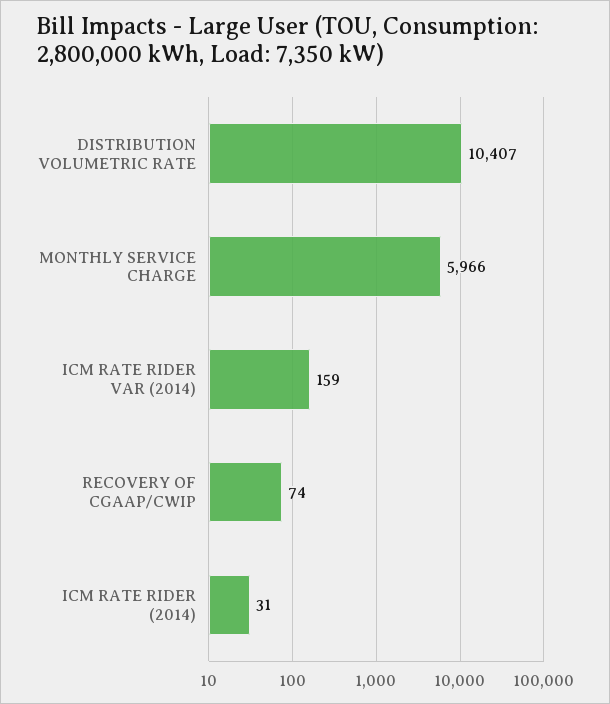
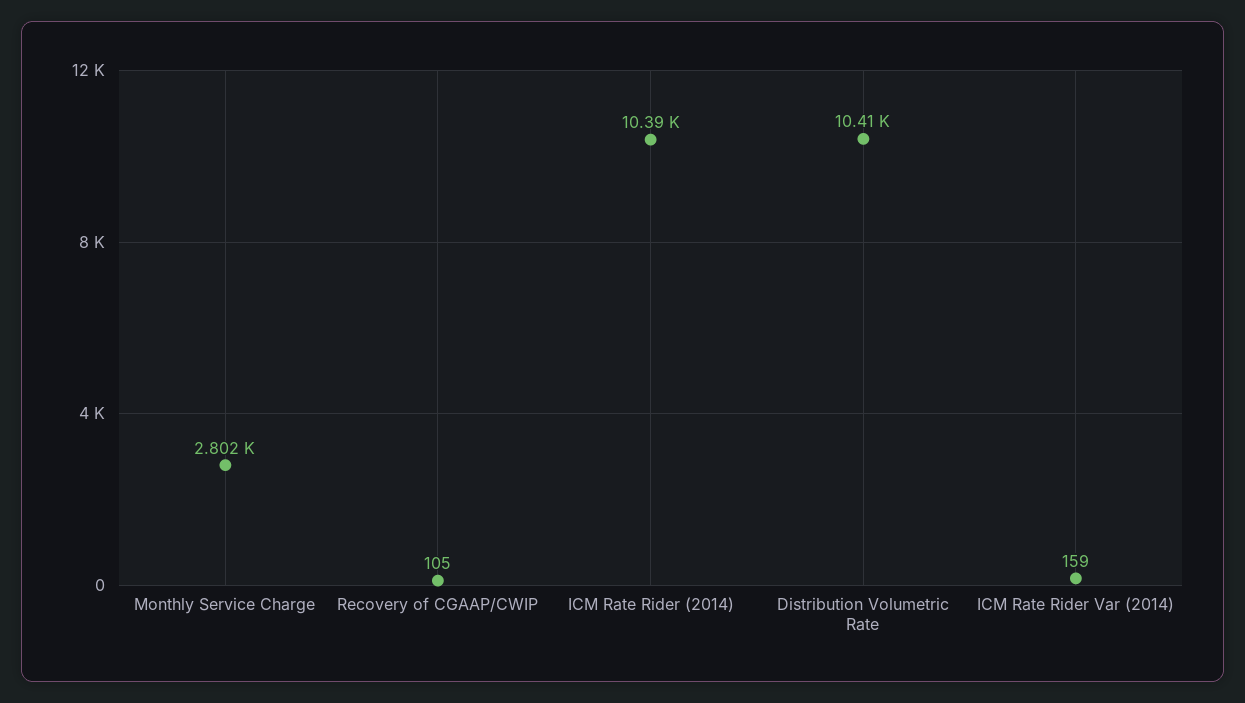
  {
    "DISTRIBUTION VOLUMETRIC RATE": 10407,
-   "MONTHLY SERVICE CHARGE": 5966,
+   "MONTHLY SERVICE CHARGE": 2802,
    "ICM RATE RIDER VAR (2014)": 159,
-   "RECOVERY OF CGAAP/CWIP": 74,
+   "RECOVERY OF CGAAP/CWIP": 105,
-   "ICM RATE RIDER (2014)": 31
+   "ICM RATE RIDER (2014)": 10390
  }

